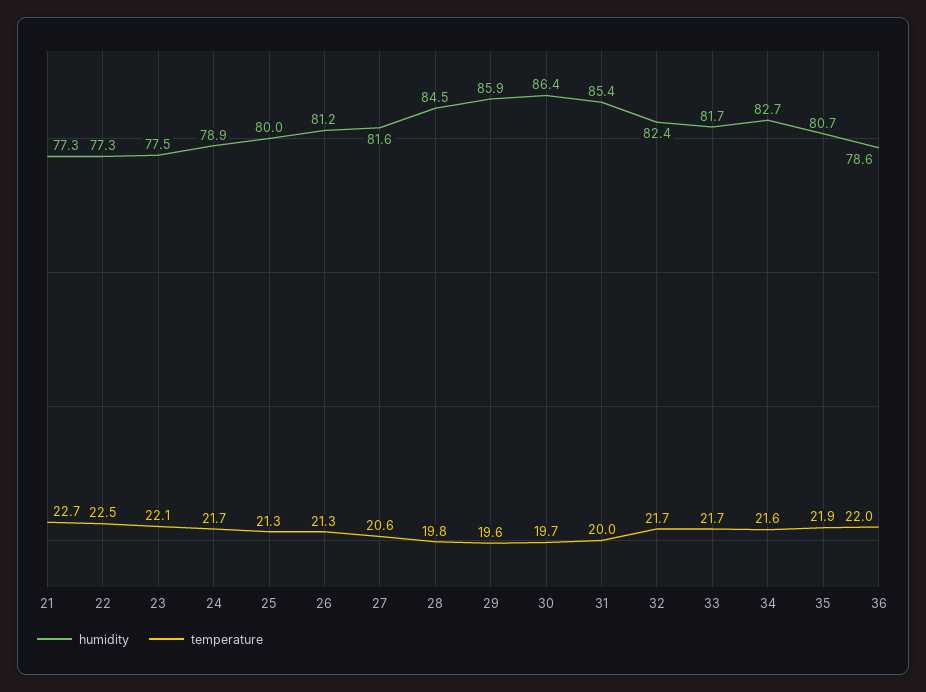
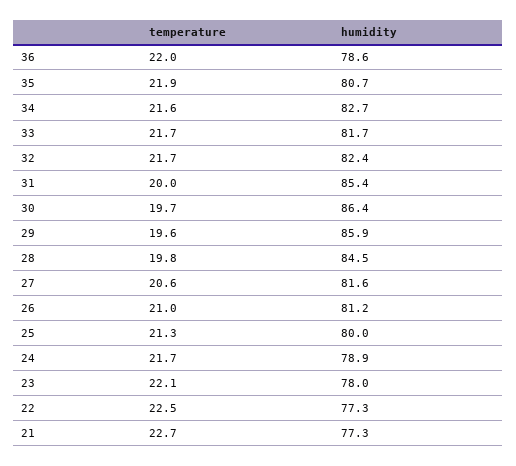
  {
    "humidity": {
      "21": 77.3,
      "22": 77.3,
-     "23": 77.5,
+     "23": 78,
      "24": 78.9,
      "25": 80,
      "26": 81.2,
      "27": 81.6,
      "28": 84.5,
      "29": 85.9,
      "30": 86.4,
      "31": 85.4,
      "32": 82.4,
      "33": 81.7,
      "34": 82.7,
      "35": 80.7,
      "36": 78.6
    },
    "temperature": {
      "21": 22.7,
      "22": 22.5,
      "23": 22.1,
      "24": 21.7,
      "25": 21.3,
-     "26": 21.3,
+     "26": 21,
      "27": 20.6,
      "28": 19.8,
      "29": 19.6,
      "30": 19.7,
      "31": 20,
      "32": 21.7,
      "33": 21.7,
      "34": 21.6,
      "35": 21.9,
      "36": 22
    }
  }

